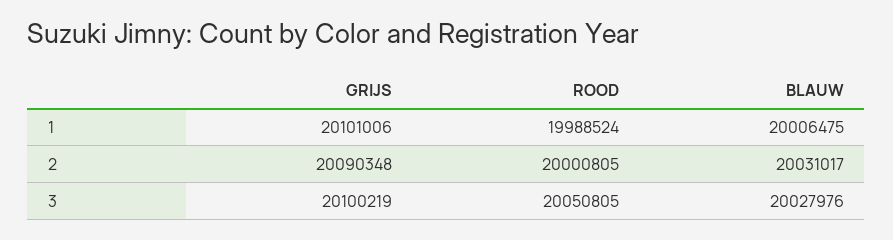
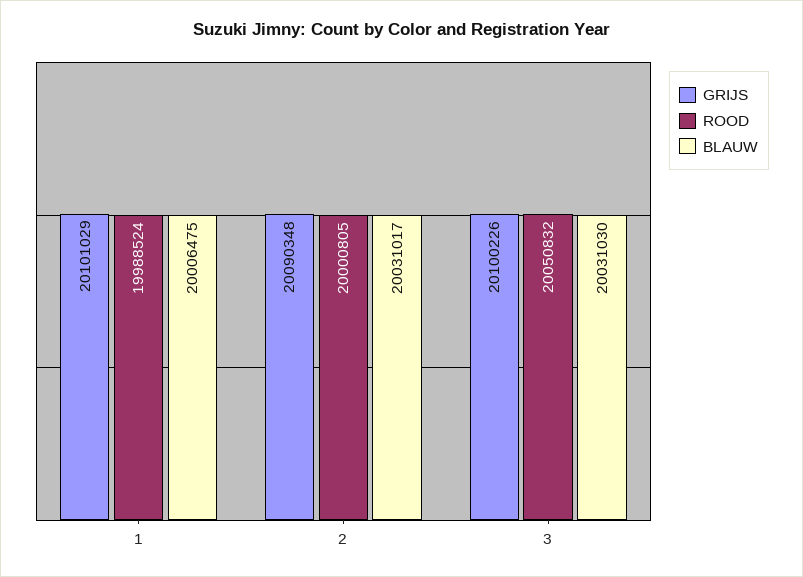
  {
    "GRIJS": {
-     "1": 20101006,
+     "1": 20101029,
      "2": 20090348,
-     "3": 20100219
+     "3": 20100226
    },
    "ROOD": {
      "1": 19988524,
      "2": 20000805,
-     "3": 20050805
+     "3": 20050832
    },
    "BLAUW": {
      "1": 20006475,
      "2": 20031017,
-     "3": 20027976
+     "3": 20031030
    }
  }

